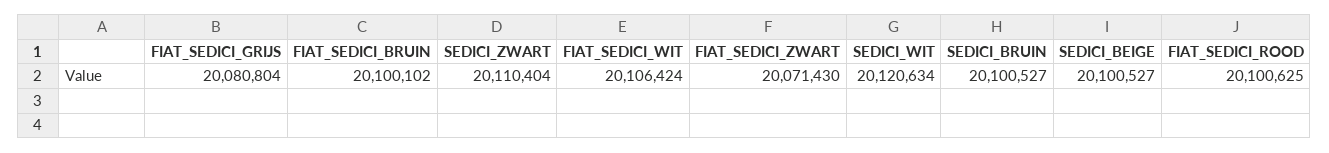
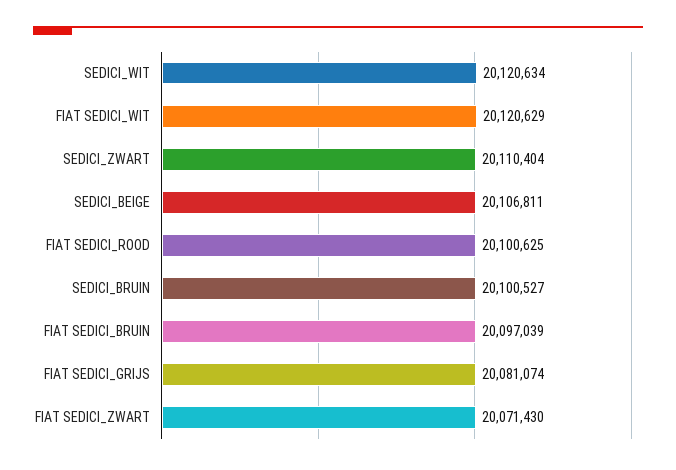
  {
-   "FIAT_SEDICI_GRIJS": 20080804,
+   "FIAT_SEDICI_GRIJS": 20081074,
-   "FIAT_SEDICI_BRUIN": 20100102,
+   "FIAT_SEDICI_BRUIN": 20097039,
    "SEDICI_ZWART": 20110404,
-   "FIAT_SEDICI_WIT": 20106424,
+   "FIAT_SEDICI_WIT": 20120629,
    "FIAT_SEDICI_ZWART": 20071430,
    "SEDICI_WIT": 20120634,
    "SEDICI_BRUIN": 20100527,
-   "SEDICI_BEIGE": 20100527,
+   "SEDICI_BEIGE": 20106811,
    "FIAT_SEDICI_ROOD": 20100625
  }

